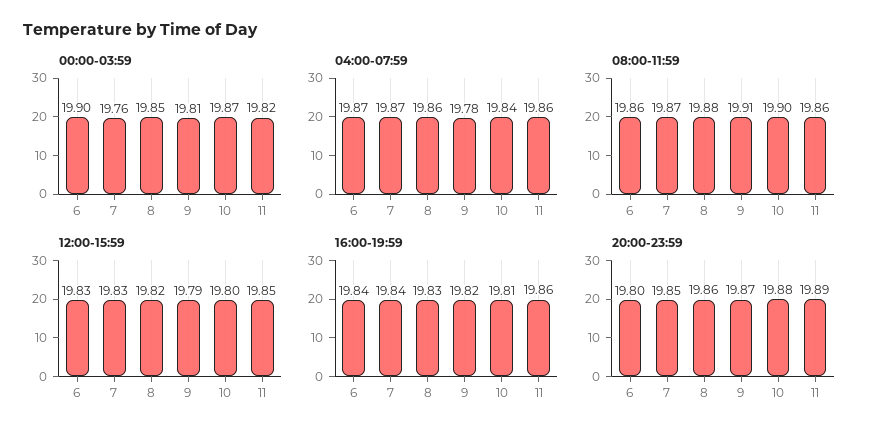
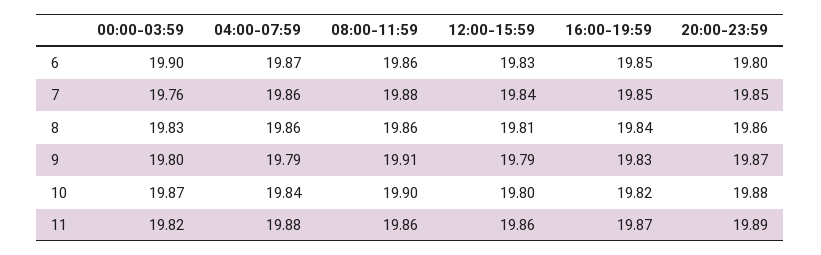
  {
    "00:00-03:59": {
      "6": 19.9,
      "7": 19.76,
-     "8": 19.85,
+     "8": 19.83,
-     "9": 19.81,
+     "9": 19.8,
      "10": 19.87,
      "11": 19.82
    },
    "04:00-07:59": {
      "6": 19.87,
-     "7": 19.87,
+     "7": 19.86,
      "8": 19.86,
-     "9": 19.78,
+     "9": 19.79,
      "10": 19.84,
-     "11": 19.86
+     "11": 19.88
    },
    "08:00-11:59": {
      "6": 19.86,
-     "7": 19.87,
+     "7": 19.88,
-     "8": 19.88,
+     "8": 19.86,
      "9": 19.91,
      "10": 19.9,
      "11": 19.86
    },
    "12:00-15:59": {
      "6": 19.83,
-     "7": 19.83,
+     "7": 19.84,
-     "8": 19.82,
+     "8": 19.81,
      "9": 19.79,
      "10": 19.8,
-     "11": 19.85
+     "11": 19.86
    },
    "16:00-19:59": {
-     "6": 19.84,
+     "6": 19.85,
-     "7": 19.84,
+     "7": 19.85,
-     "8": 19.83,
+     "8": 19.84,
-     "9": 19.82,
+     "9": 19.83,
-     "10": 19.81,
+     "10": 19.82,
-     "11": 19.86
+     "11": 19.87
    },
    "20:00-23:59": {
      "6": 19.8,
      "7": 19.85,
      "8": 19.86,
      "9": 19.87,
      "10": 19.88,
      "11": 19.89
    }
  }

